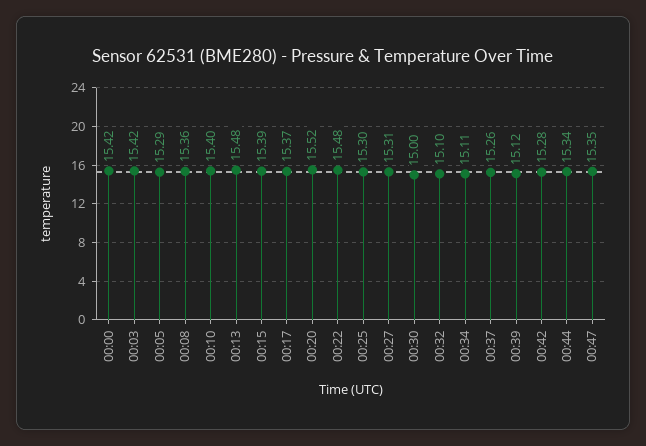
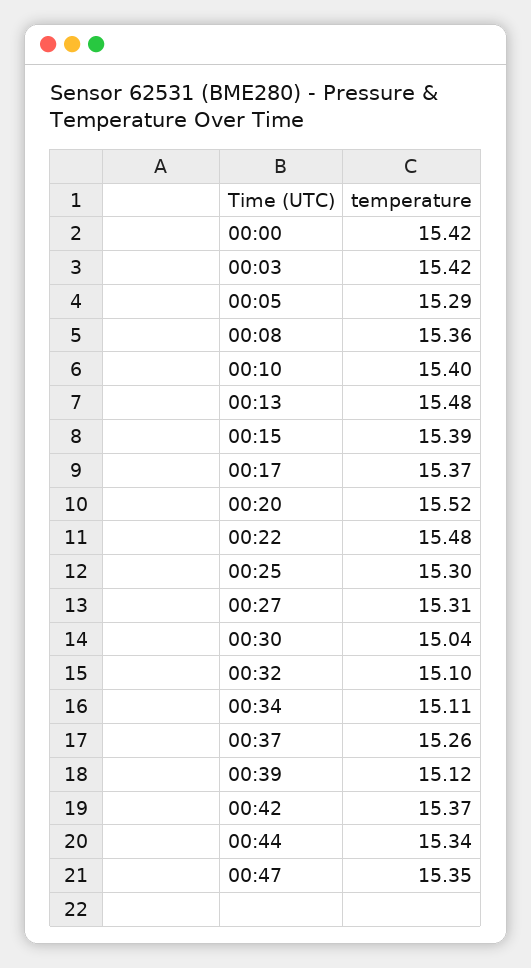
  {
    "00:00": 15.42,
    "00:03": 15.42,
    "00:05": 15.29,
    "00:08": 15.36,
    "00:10": 15.4,
    "00:13": 15.48,
    "00:15": 15.39,
    "00:17": 15.37,
    "00:20": 15.52,
    "00:22": 15.48,
    "00:25": 15.3,
    "00:27": 15.31,
-   "00:30": 15,
+   "00:30": 15.04,
    "00:32": 15.1,
    "00:34": 15.11,
    "00:37": 15.26,
    "00:39": 15.12,
-   "00:42": 15.28,
+   "00:42": 15.37,
    "00:44": 15.34,
    "00:47": 15.35
  }

